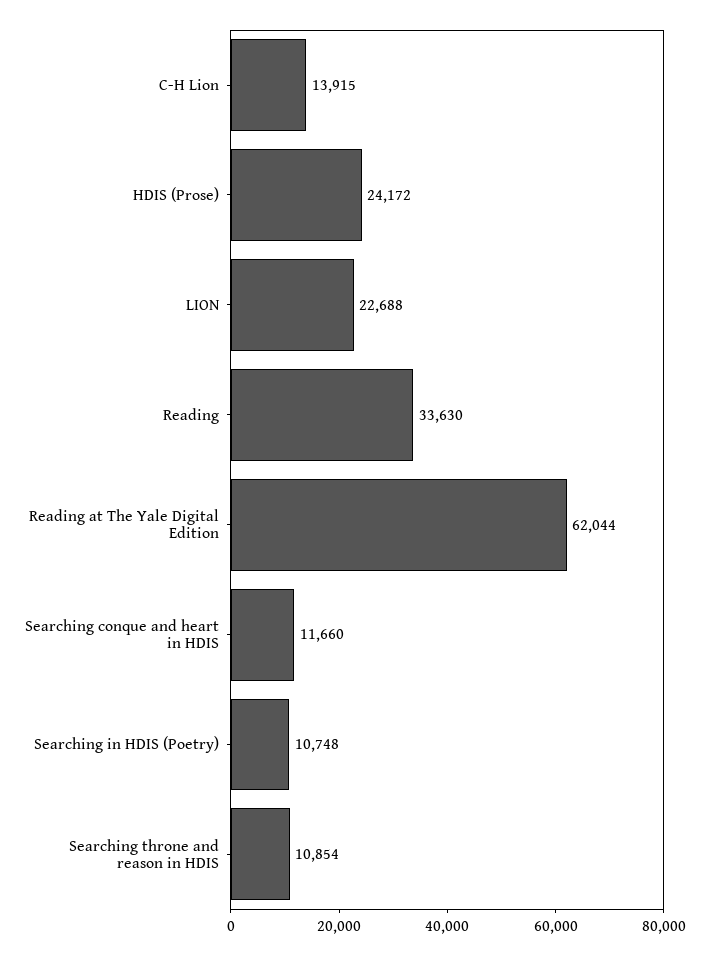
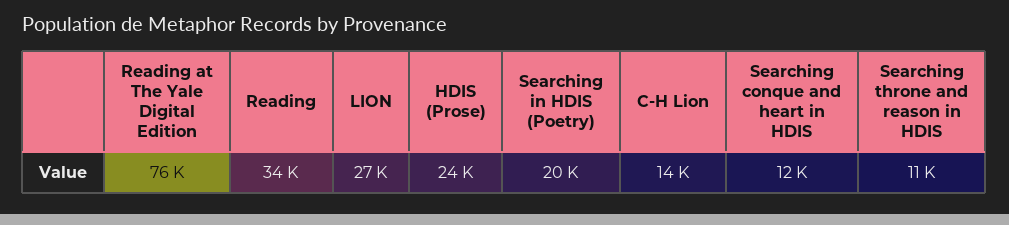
  {
    "C-H Lion": 13915,
    "HDIS (Prose)": 24172,
-   "LION": 22688,
+   "LION": 27000,
    "Reading": 33630,
-   "Reading at The Yale Digital Edition": 62044,
+   "Reading at The Yale Digital Edition": 76000,
    "Searching conque and heart in HDIS": 11660,
-   "Searching in HDIS (Poetry)": 10748,
+   "Searching in HDIS (Poetry)": 20000,
    "Searching throne and reason in HDIS": 10854
  }

